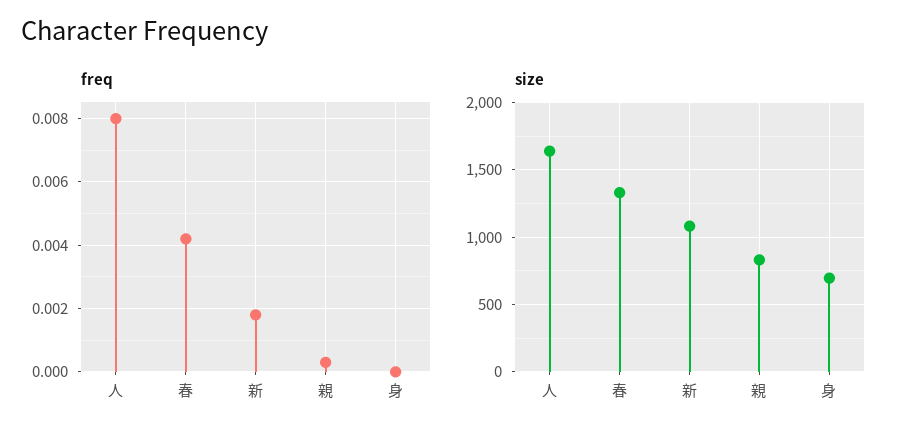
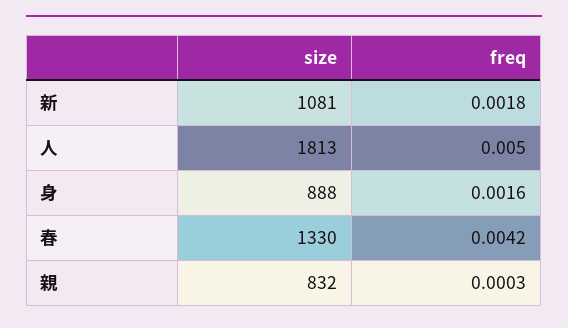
  {
    "freq": {
-     "人": 0.008,
+     "人": 0.005,
      "春": 0.0042,
      "新": 0.0018,
      "親": 0.0003,
-     "身": 0
+     "身": 0.0016
    },
    "size": {
-     "人": 1650,
+     "人": 1813,
      "春": 1330,
      "新": 1081,
      "親": 832,
-     "身": 700
+     "身": 888
    }
  }

